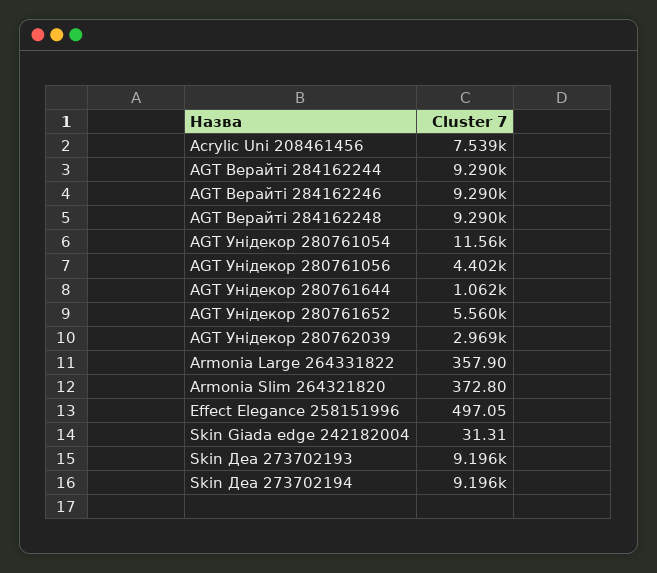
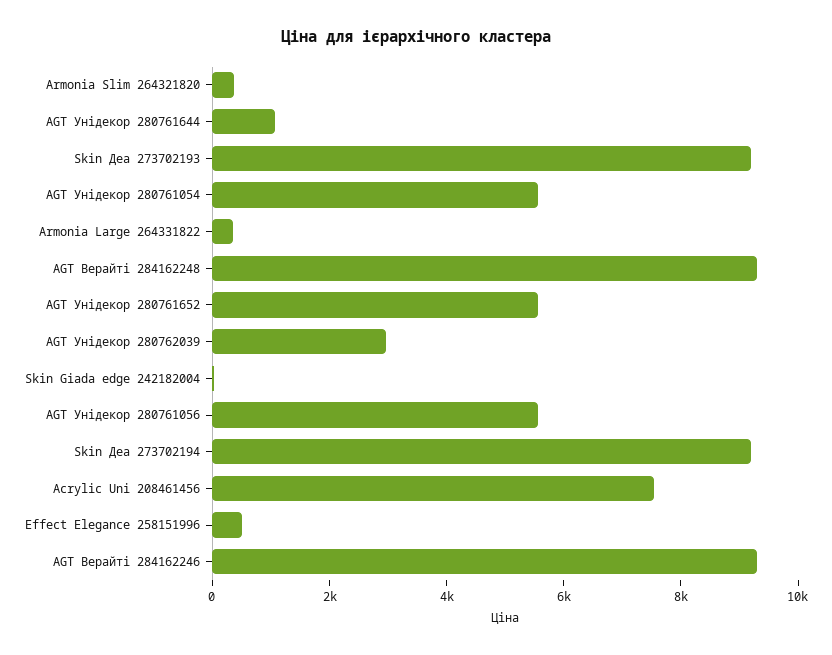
  {
    "Acrylic Uni 208461456": 7539,
-   "AGT Верайті 284162244": 9290,
    "AGT Верайті 284162246": 9290,
    "AGT Верайті 284162248": 9290,
-   "AGT Унідекор 280761054": 11560,
+   "AGT Унідекор 280761054": 5500,
-   "AGT Унідекор 280761056": 4402,
+   "AGT Унідекор 280761056": 5500,
    "AGT Унідекор 280761644": 1062,
    "AGT Унідекор 280761652": 5560,
    "AGT Унідекор 280762039": 2969,
    "Armonia Large 264331822": 357.9,
    "Armonia Slim 264321820": 372.8,
    "Effect Elegance 258151996": 497.05,
    "Skin Giada edge 242182004": 31.31,
    "Skin Деа 273702193": 9196,
    "Skin Деа 273702194": 9196
  }

